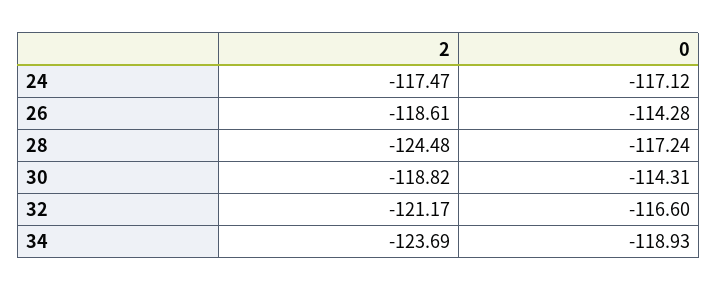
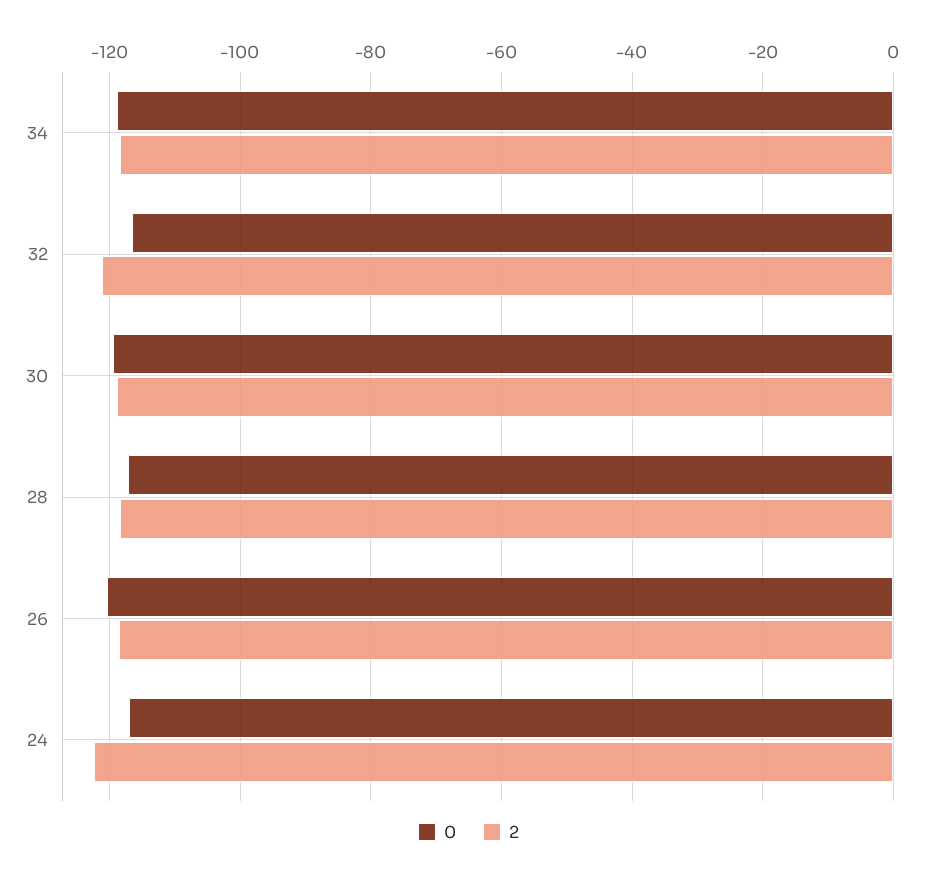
  {
    "2": {
-     "24": -117.47,
+     "24": -122,
      "26": -118.61,
-     "28": -124.48,
+     "28": -118,
      "30": -118.82,
      "32": -121.17,
-     "34": -123.69
+     "34": -118
    },
    "0": {
      "24": -117.12,
-     "26": -114.28,
+     "26": -120,
      "28": -117.24,
-     "30": -114.31,
+     "30": -120,
      "32": -116.6,
      "34": -118.93
    }
  }

